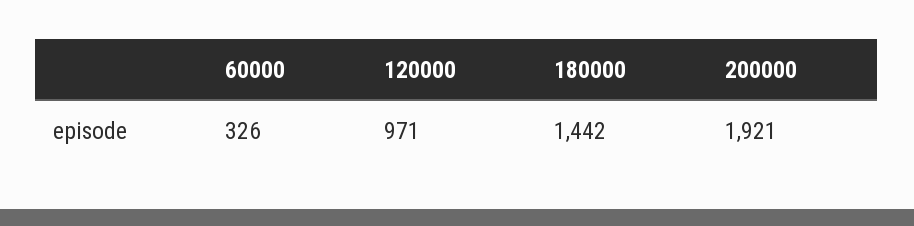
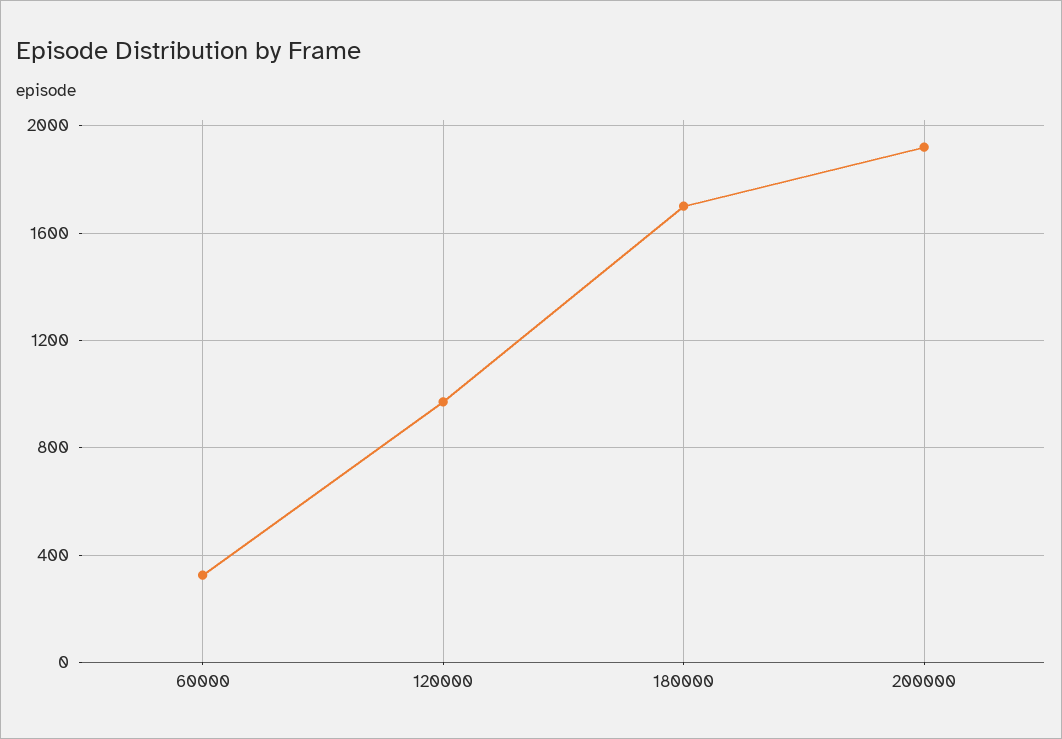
  {
    "60000": 326,
    "120000": 971,
-   "180000": 1442,
+   "180000": 1700,
    "200000": 1921
  }

